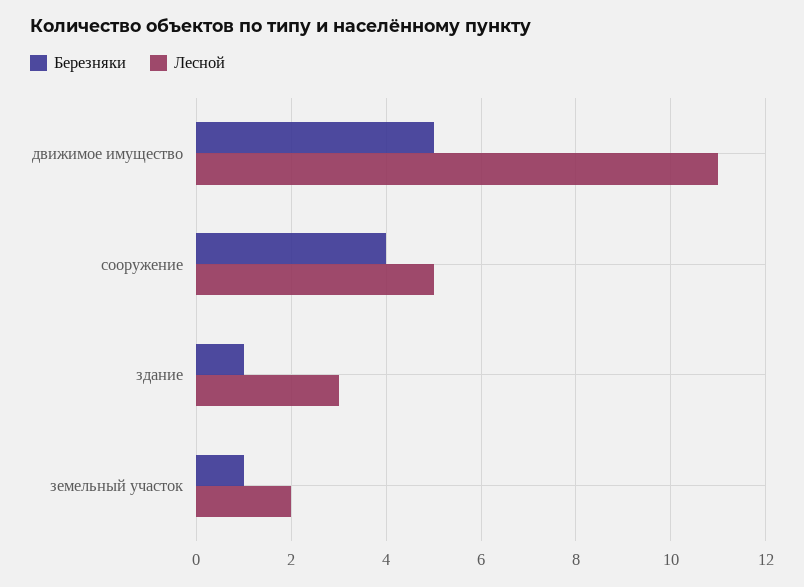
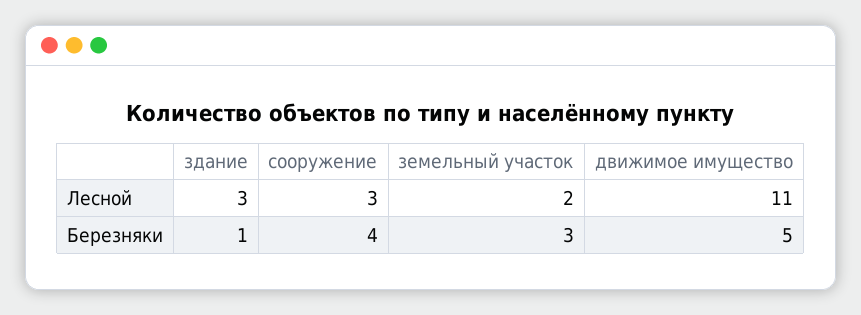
  {
    "Березняки": {
      "движимое имущество": 5,
      "сооружение": 4,
      "здание": 1,
-     "земельный участок": 1
+     "земельный участок": 3
    },
    "Лесной": {
      "движимое имущество": 11,
-     "сооружение": 5,
+     "сооружение": 3,
      "здание": 3,
      "земельный участок": 2
    }
  }

